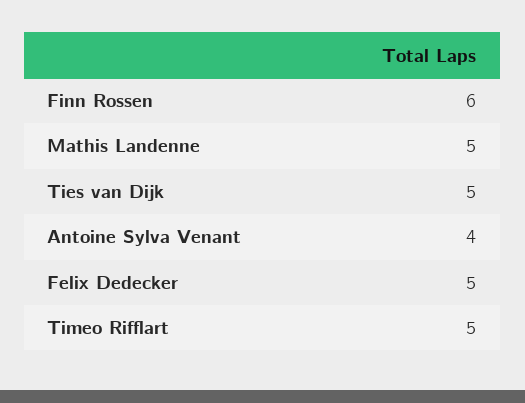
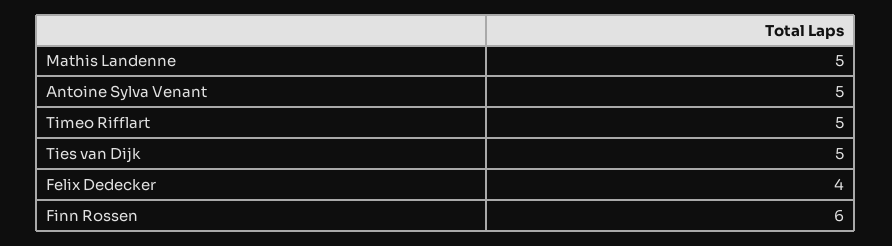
  {
    "Finn Rossen": 6,
    "Mathis Landenne": 5,
    "Ties van Dijk": 5,
-   "Antoine Sylva Venant": 4,
+   "Antoine Sylva Venant": 5,
-   "Felix Dedecker": 5,
+   "Felix Dedecker": 4,
    "Timeo Rifflart": 5
  }

